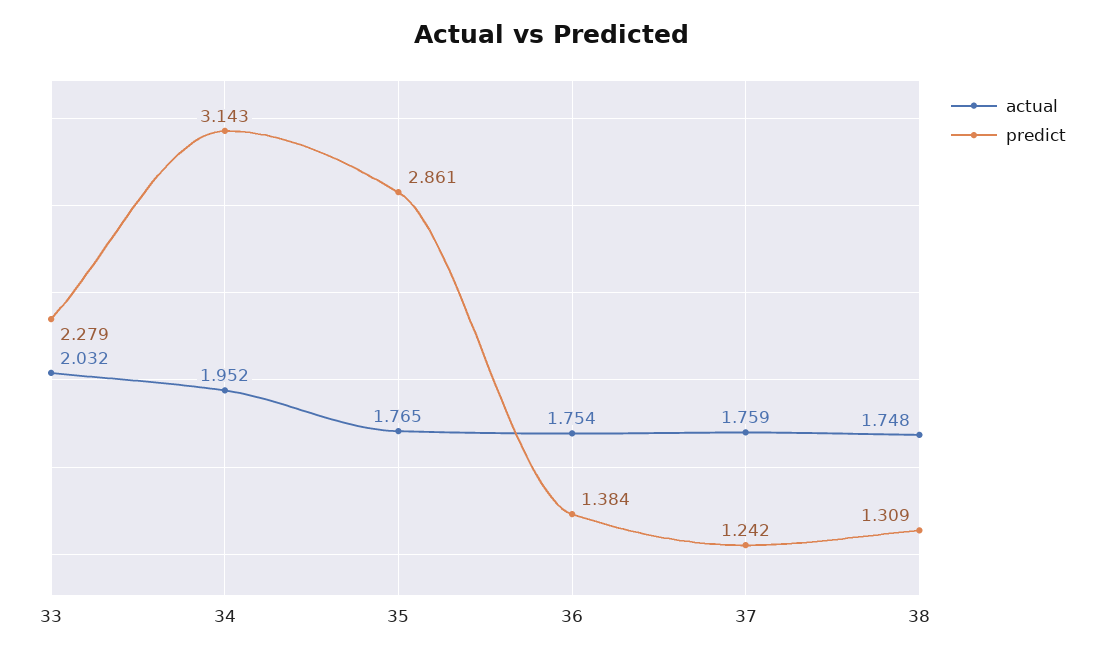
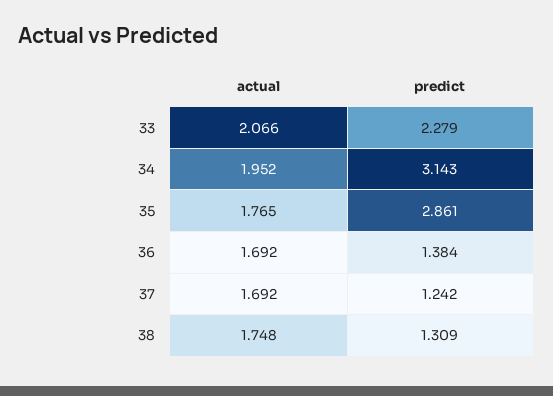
  {
    "actual": {
-     "33": 2.032,
+     "33": 2.066,
      "34": 1.952,
      "35": 1.765,
-     "36": 1.754,
+     "36": 1.692,
-     "37": 1.759,
+     "37": 1.692,
      "38": 1.748
    },
    "predict": {
      "33": 2.279,
      "34": 3.143,
      "35": 2.861,
      "36": 1.384,
      "37": 1.242,
      "38": 1.309
    }
  }

